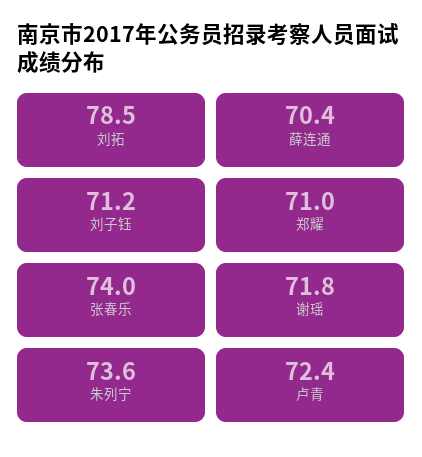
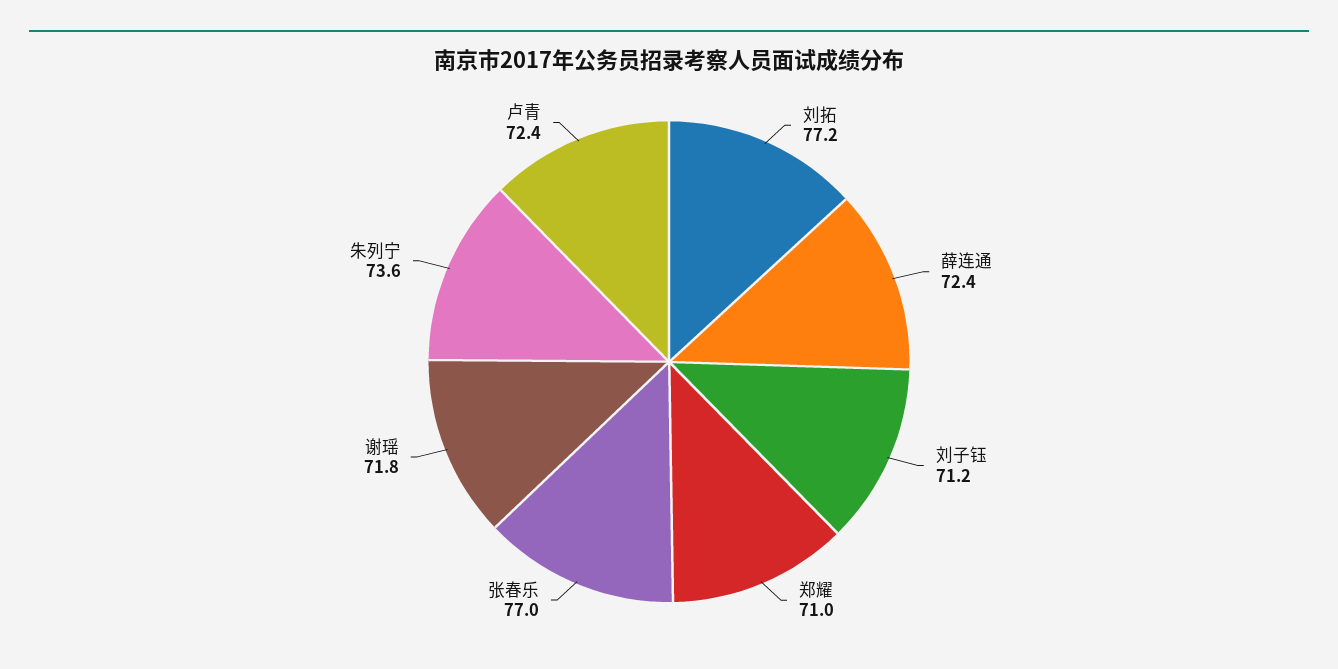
  {
-   "刘拓": 78.5,
+   "刘拓": 77.2,
-   "薛连通": 70.4,
+   "薛连通": 72.4,
    "刘子钰": 71.2,
    "郑耀": 71,
-   "张春乐": 74,
+   "张春乐": 77,
    "谢瑶": 71.8,
    "朱列宁": 73.6,
    "卢青": 72.4
  }

